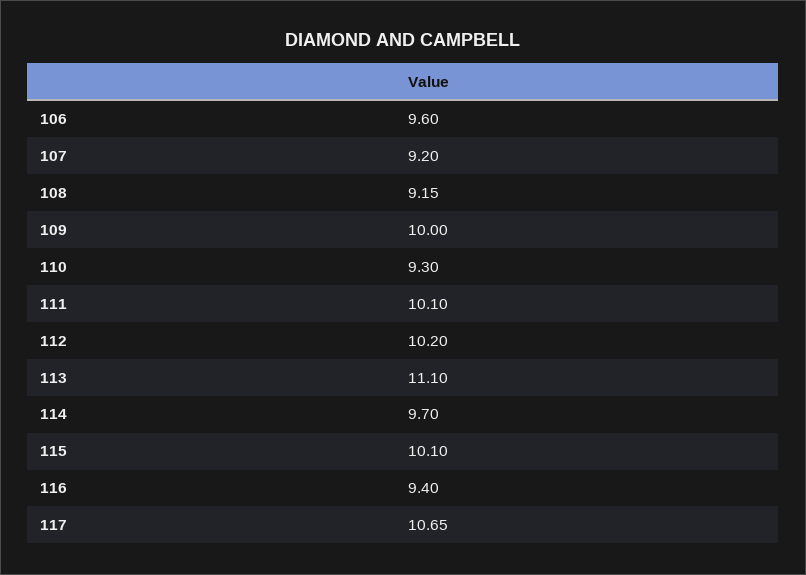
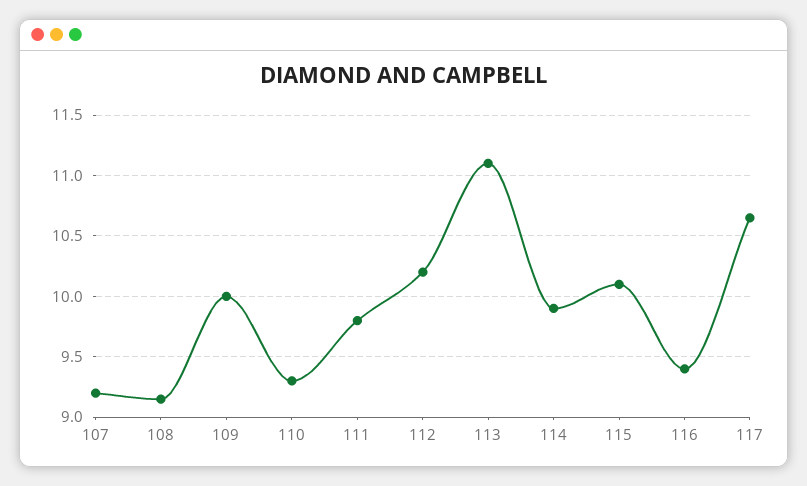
  {
-   "106": 9.6,
    "107": 9.2,
    "108": 9.15,
    "109": 10,
    "110": 9.3,
-   "111": 10.1,
+   "111": 9.8,
    "112": 10.2,
    "113": 11.1,
-   "114": 9.7,
+   "114": 9.9,
    "115": 10.1,
    "116": 9.4,
    "117": 10.65
  }

